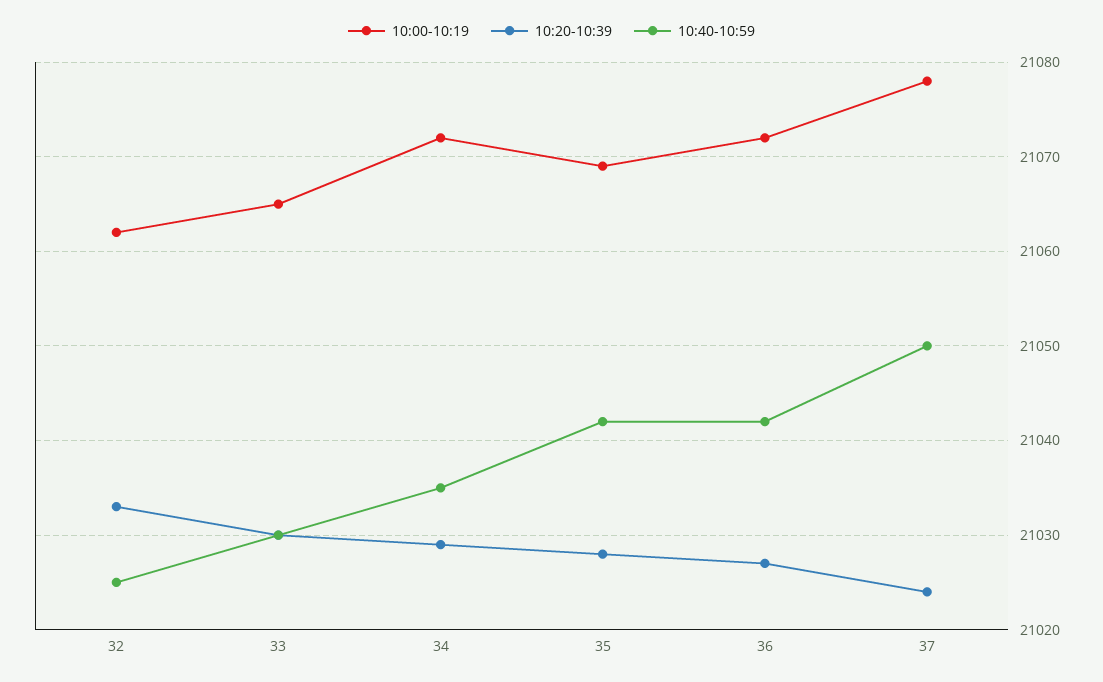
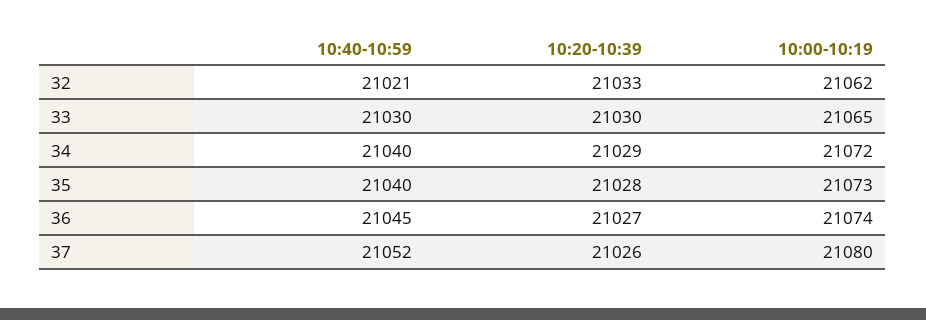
  {
    "10:00-10:19": {
      "32": 21062,
      "33": 21065,
      "34": 21072,
-     "35": 21069,
+     "35": 21073,
-     "36": 21072,
+     "36": 21074,
-     "37": 21078
+     "37": 21080
    },
    "10:20-10:39": {
      "32": 21033,
      "33": 21030,
      "34": 21029,
      "35": 21028,
      "36": 21027,
-     "37": 21024
+     "37": 21026
    },
    "10:40-10:59": {
-     "32": 21025,
+     "32": 21021,
      "33": 21030,
-     "34": 21035,
+     "34": 21040,
-     "35": 21042,
+     "35": 21040,
-     "36": 21042,
+     "36": 21045,
-     "37": 21050
+     "37": 21052
    }
  }

